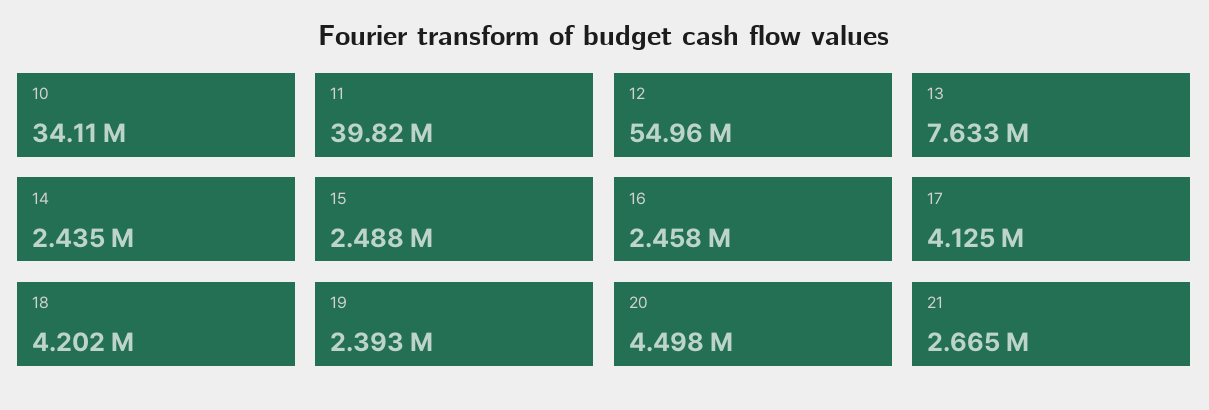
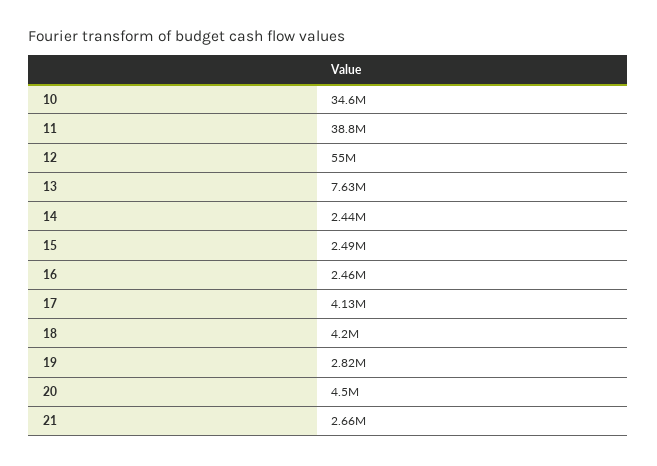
  {
-   "10": 34110000,
+   "10": 34600000,
-   "11": 39820000,
+   "11": 38800000,
    "12": 54960000,
    "13": 7633000,
    "14": 2435000,
    "15": 2488000,
    "16": 2458000,
    "17": 4125000,
    "18": 4202000,
-   "19": 2393000,
+   "19": 2820000,
    "20": 4498000,
    "21": 2665000
  }

